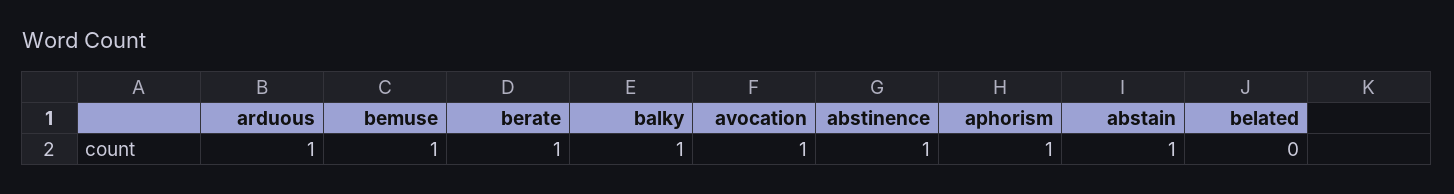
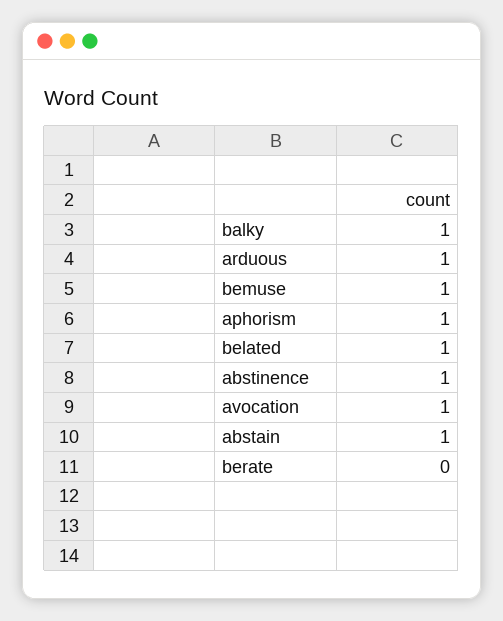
  {
    "arduous": 1,
    "bemuse": 1,
-   "berate": 1,
+   "berate": 0,
    "balky": 1,
    "avocation": 1,
    "abstinence": 1,
    "aphorism": 1,
    "abstain": 1,
-   "belated": 0
+   "belated": 1
  }

